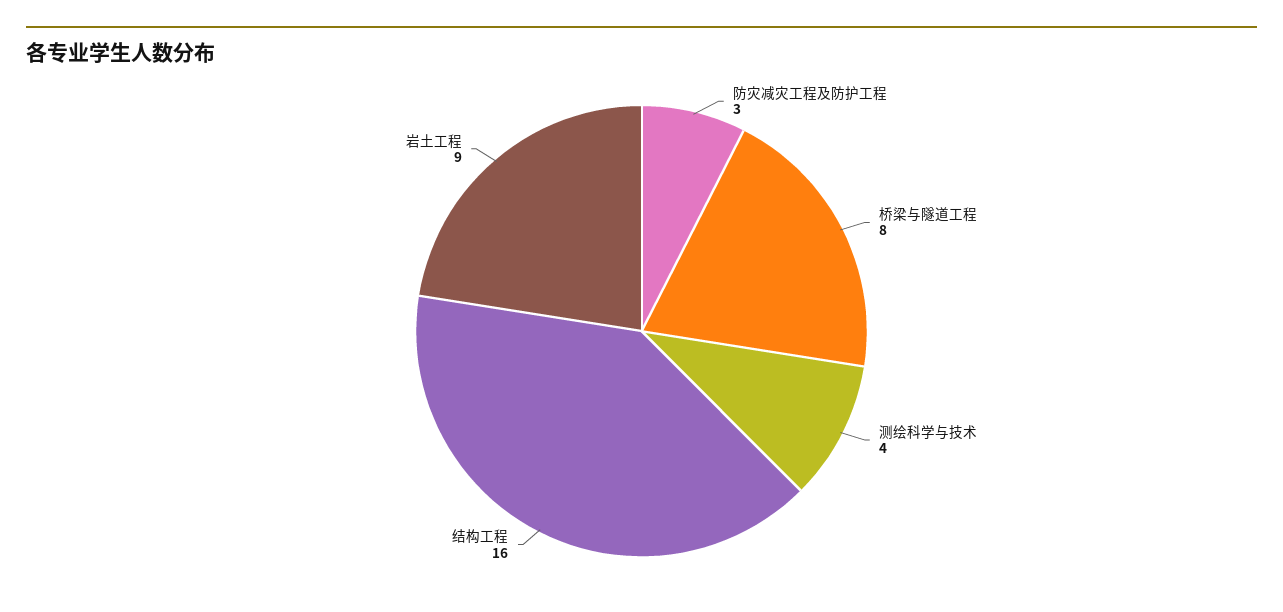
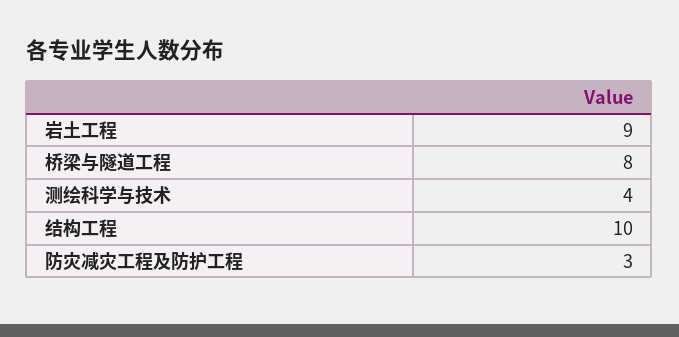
  {
    "防灾减灾工程及防护工程": 3,
    "桥梁与隧道工程": 8,
    "测绘科学与技术": 4,
-   "结构工程": 16,
+   "结构工程": 10,
    "岩土工程": 9
  }

